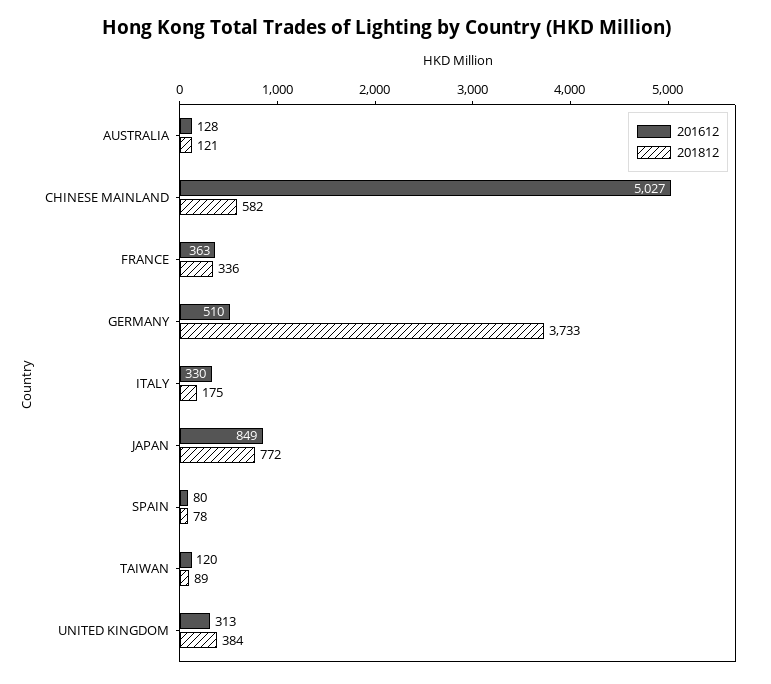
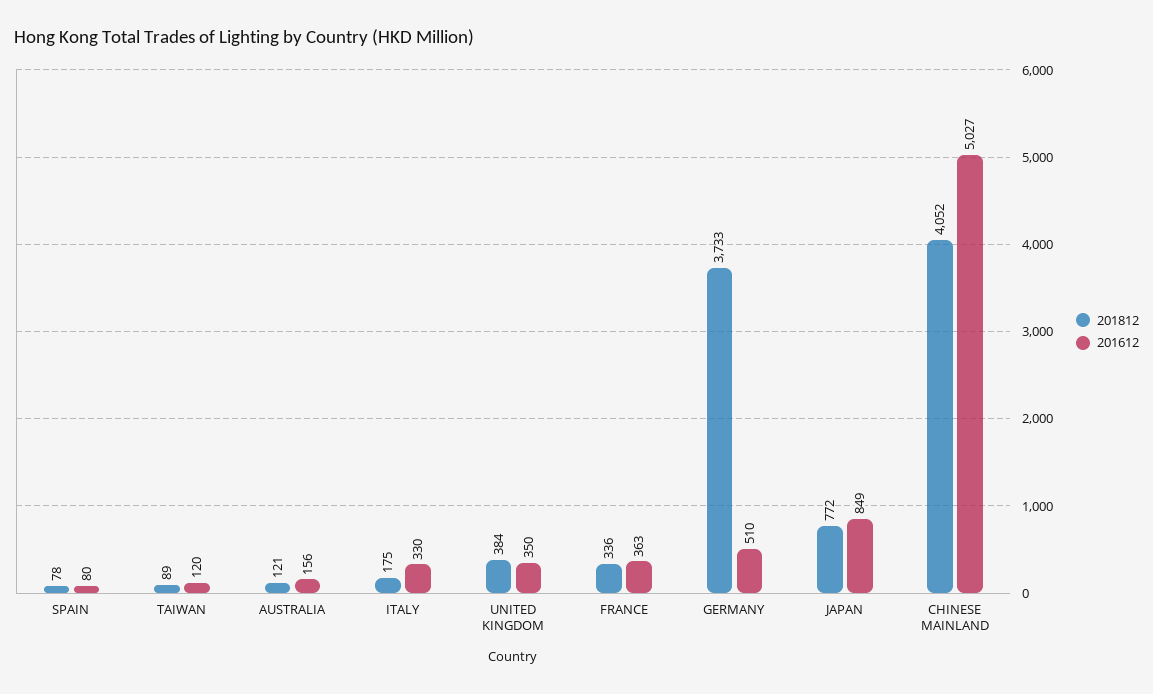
  {
    "201612": {
-     "AUSTRALIA": 128,
+     "AUSTRALIA": 156,
      "CHINESE MAINLAND": 5027,
      "FRANCE": 363,
      "GERMANY": 510,
      "ITALY": 330,
      "JAPAN": 849,
      "SPAIN": 80,
      "TAIWAN": 120,
-     "UNITED KINGDOM": 313
+     "UNITED KINGDOM": 350
    },
    "201812": {
      "AUSTRALIA": 121,
-     "CHINESE MAINLAND": 582,
+     "CHINESE MAINLAND": 4052,
      "FRANCE": 336,
      "GERMANY": 3733,
      "ITALY": 175,
      "JAPAN": 772,
      "SPAIN": 78,
      "TAIWAN": 89,
      "UNITED KINGDOM": 384
    }
  }

